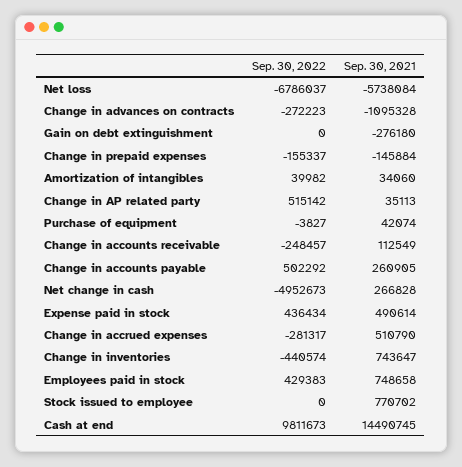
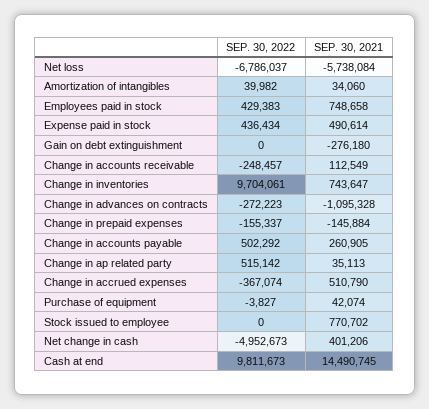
  {
    "Sep. 30, 2022": {
      "Net loss": -6786037,
      "Change in advances on contracts": -272223,
      "Gain on debt extinguishment": 0,
      "Change in prepaid expenses": -155337,
      "Amortization of intangibles": 39982,
      "Change in AP related party": 515142,
      "Purchase of equipment": -3827,
      "Change in accounts receivable": -248457,
      "Change in accounts payable": 502292,
      "Net change in cash": -4952673,
      "Expense paid in stock": 436434,
-     "Change in accrued expenses": -281317,
+     "Change in accrued expenses": -367074,
-     "Change in inventories": -440574,
+     "Change in inventories": 9704061,
      "Employees paid in stock": 429383,
      "Stock issued to employee": 0,
      "Cash at end": 9811673
    },
    "Sep. 30, 2021": {
      "Net loss": -5738084,
      "Change in advances on contracts": -1095328,
      "Gain on debt extinguishment": -276180,
      "Change in prepaid expenses": -145884,
      "Amortization of intangibles": 34060,
      "Change in AP related party": 35113,
      "Purchase of equipment": 42074,
      "Change in accounts receivable": 112549,
      "Change in accounts payable": 260905,
-     "Net change in cash": 266828,
+     "Net change in cash": 401206,
      "Expense paid in stock": 490614,
      "Change in accrued expenses": 510790,
      "Change in inventories": 743647,
      "Employees paid in stock": 748658,
      "Stock issued to employee": 770702,
      "Cash at end": 14490745
    }
  }

